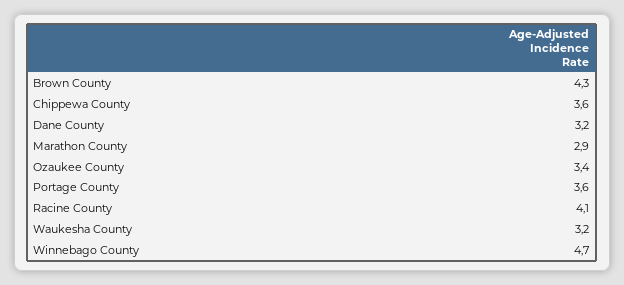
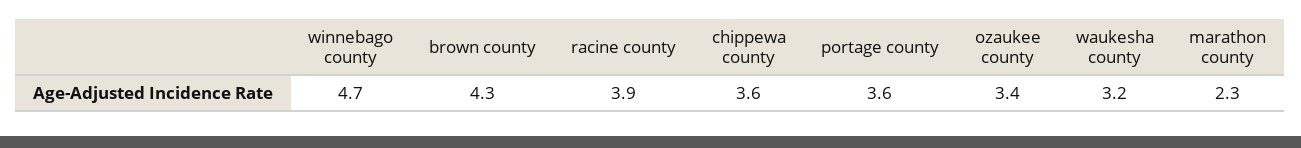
  {
    "Brown County": 4.3,
    "Chippewa County": 3.6,
-   "Dane County": 3.2,
-   "Marathon County": 2.9,
+   "Marathon County": 2.3,
    "Ozaukee County": 3.4,
    "Portage County": 3.6,
-   "Racine County": 4.1,
+   "Racine County": 3.9,
    "Waukesha County": 3.2,
    "Winnebago County": 4.7
  }

